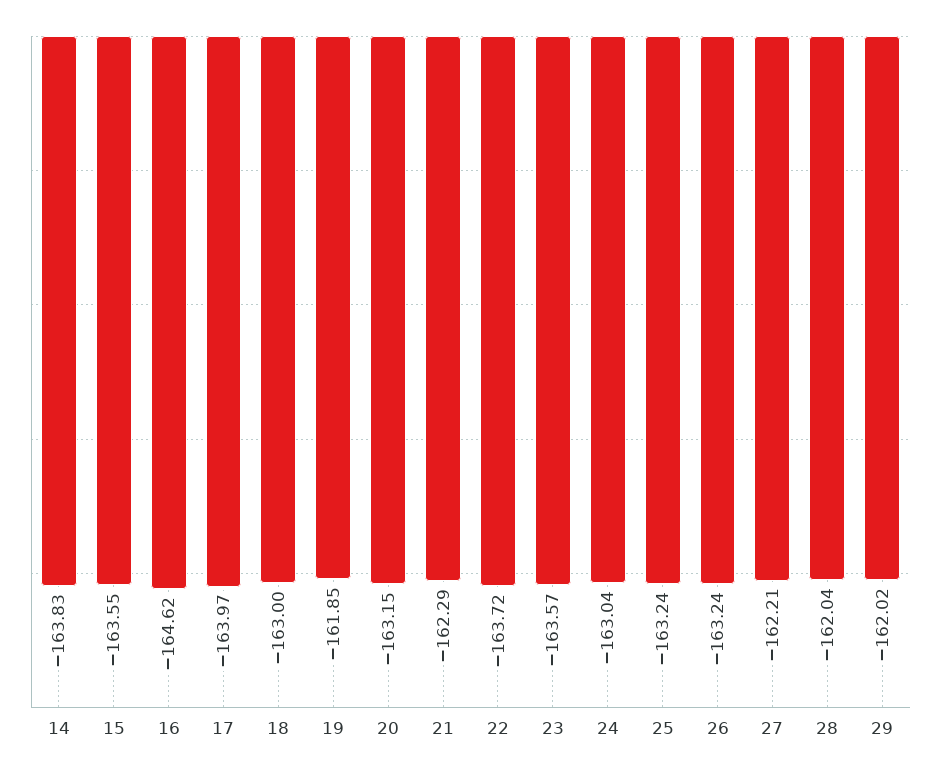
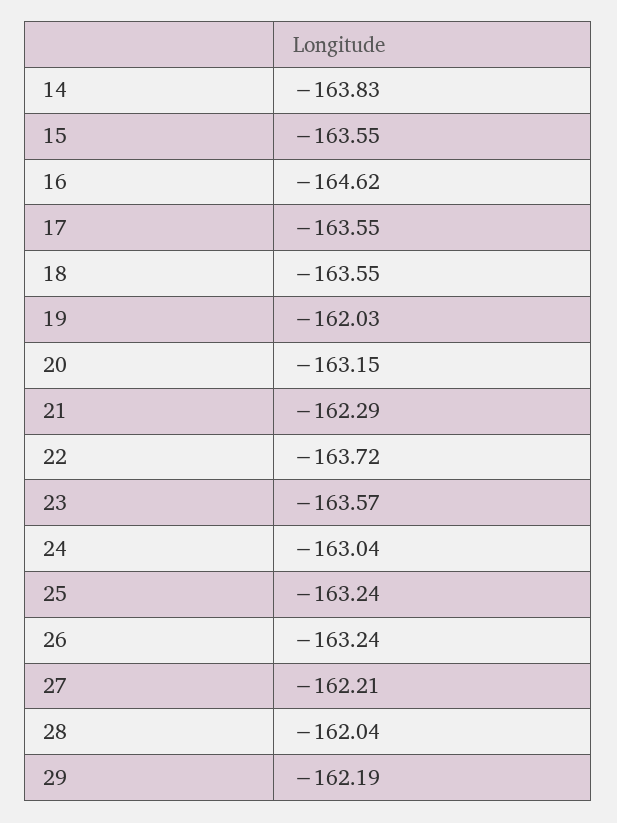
  {
    "14": -163.83,
    "15": -163.55,
    "16": -164.62,
-   "17": -163.97,
+   "17": -163.55,
-   "18": -163,
+   "18": -163.55,
-   "19": -161.85,
+   "19": -162.03,
    "20": -163.15,
    "21": -162.29,
    "22": -163.72,
    "23": -163.57,
    "24": -163.04,
    "25": -163.24,
    "26": -163.24,
    "27": -162.21,
    "28": -162.04,
-   "29": -162.02
+   "29": -162.19
  }

